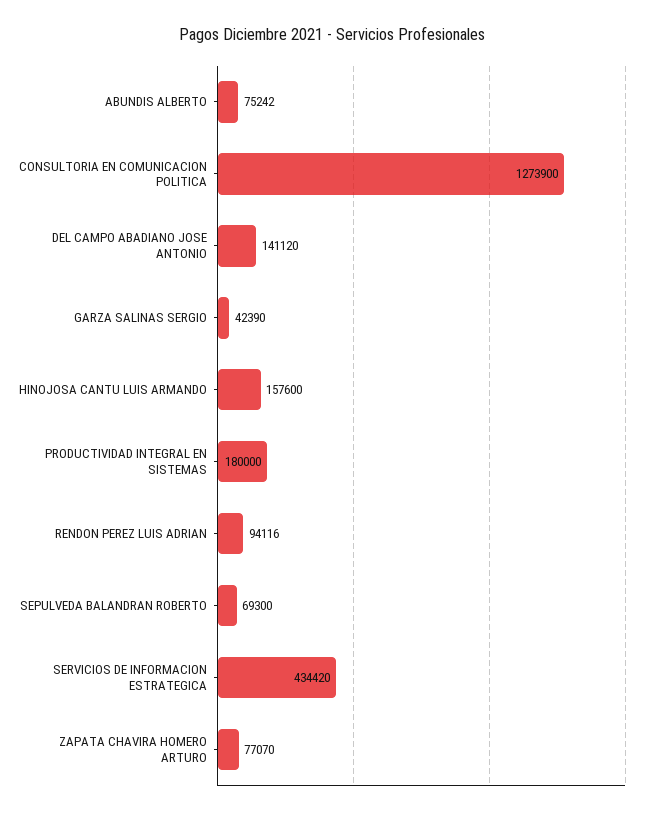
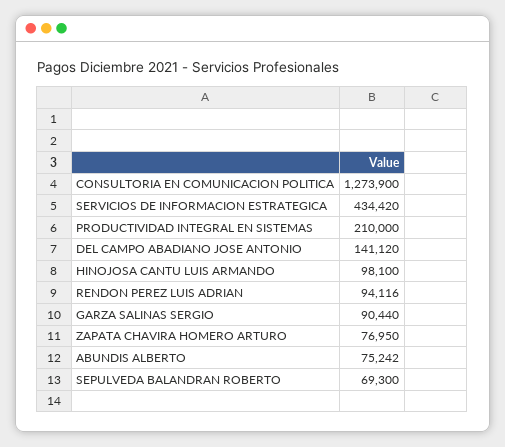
  {
    "ABUNDIS ALBERTO": 75242,
    "CONSULTORIA EN COMUNICACION POLITICA": 1273900,
    "DEL CAMPO ABADIANO JOSE ANTONIO": 141120,
-   "GARZA SALINAS SERGIO": 42390,
+   "GARZA SALINAS SERGIO": 90440,
-   "HINOJOSA CANTU LUIS ARMANDO": 157600,
+   "HINOJOSA CANTU LUIS ARMANDO": 98100,
-   "PRODUCTIVIDAD INTEGRAL EN SISTEMAS": 180000,
+   "PRODUCTIVIDAD INTEGRAL EN SISTEMAS": 210000,
    "RENDON PEREZ LUIS ADRIAN": 94116,
    "SEPULVEDA BALANDRAN ROBERTO": 69300,
    "SERVICIOS DE INFORMACION ESTRATEGICA": 434420,
-   "ZAPATA CHAVIRA HOMERO ARTURO": 77070
+   "ZAPATA CHAVIRA HOMERO ARTURO": 76950
  }

